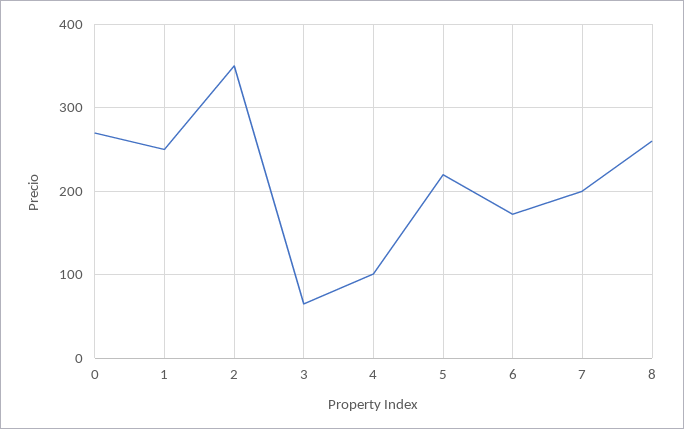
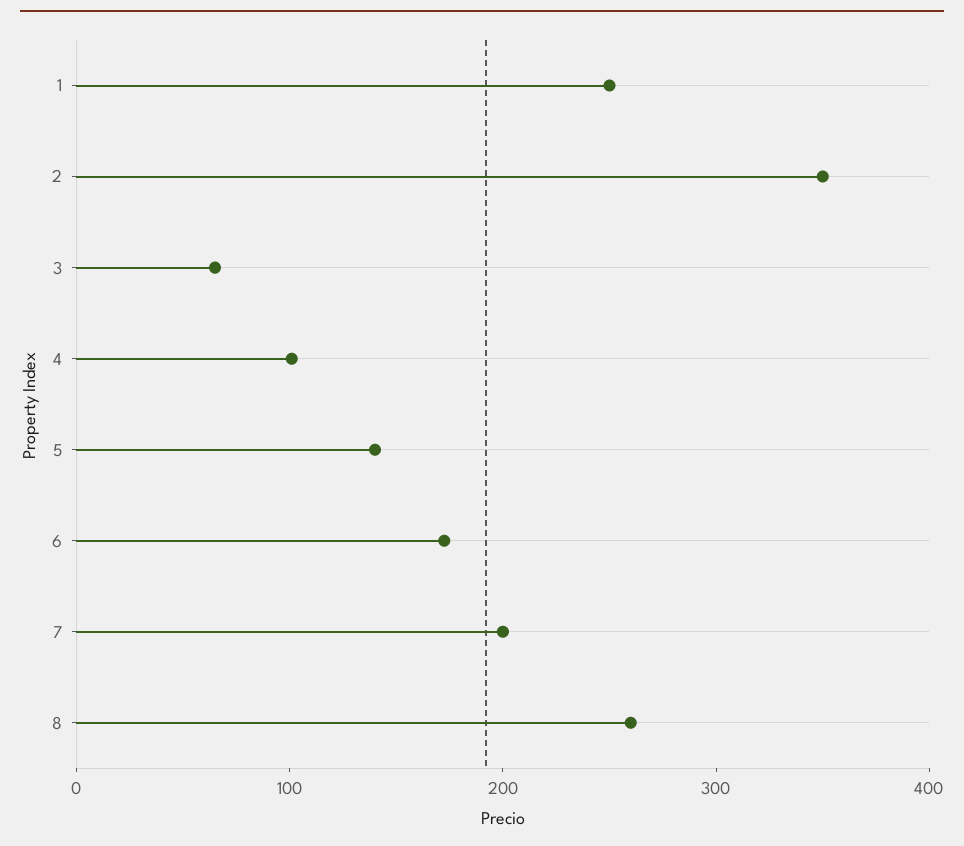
  {
-   "0": 270,
    "1": 250,
    "2": 350,
    "3": 70,
    "4": 100,
-   "5": 220,
+   "5": 140,
    "6": 170,
    "7": 200,
    "8": 260
  }

